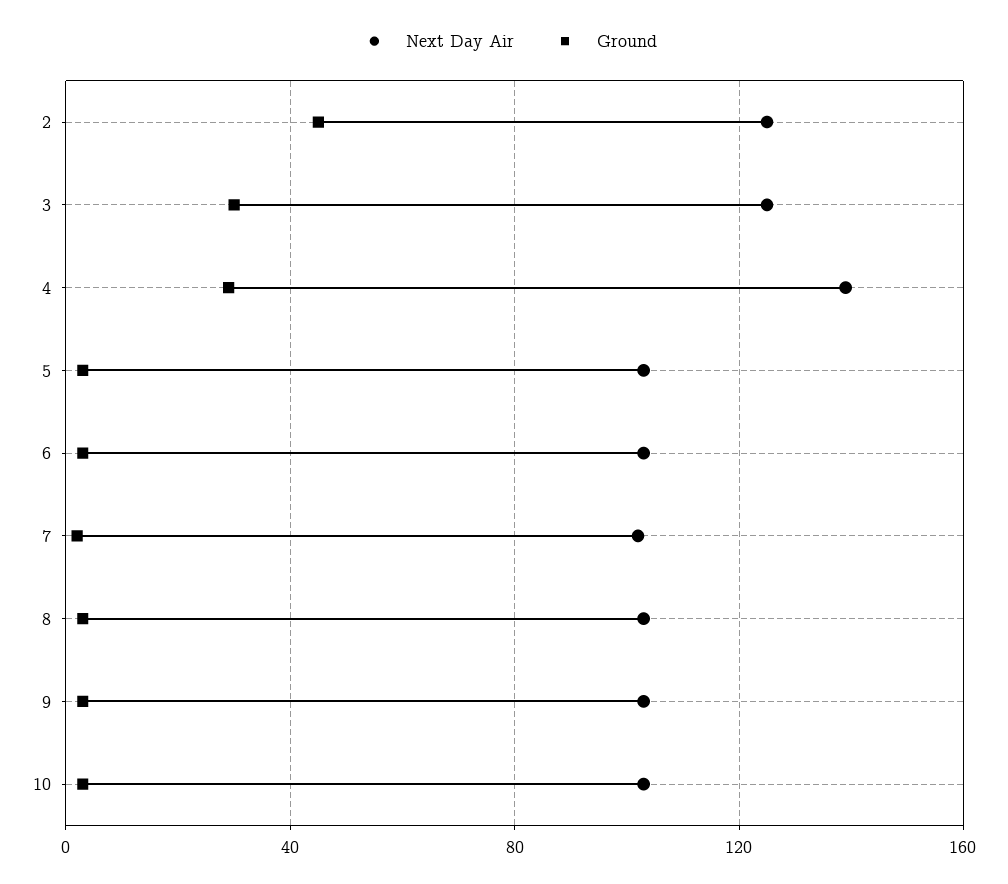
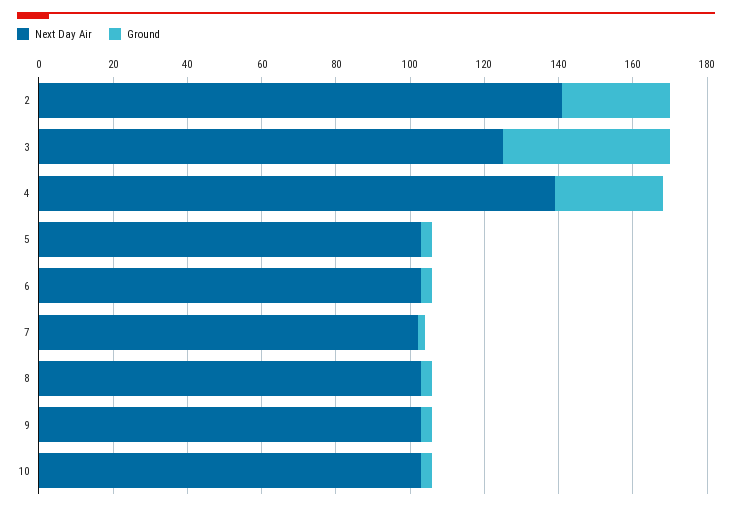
  {
    "Next Day Air": {
-     "2": 125,
+     "2": 140,
      "3": 125,
      "4": 140,
      "5": 105,
      "6": 105,
      "7": 100,
      "8": 105,
      "9": 105,
      "10": 105
    },
    "Ground": {
-     "2": 45,
+     "2": 30,
-     "3": 30,
+     "3": 45,
      "4": 30,
      "5": 5,
      "6": 5,
      "7": 0,
      "8": 5,
      "9": 5,
      "10": 5
    }
  }

